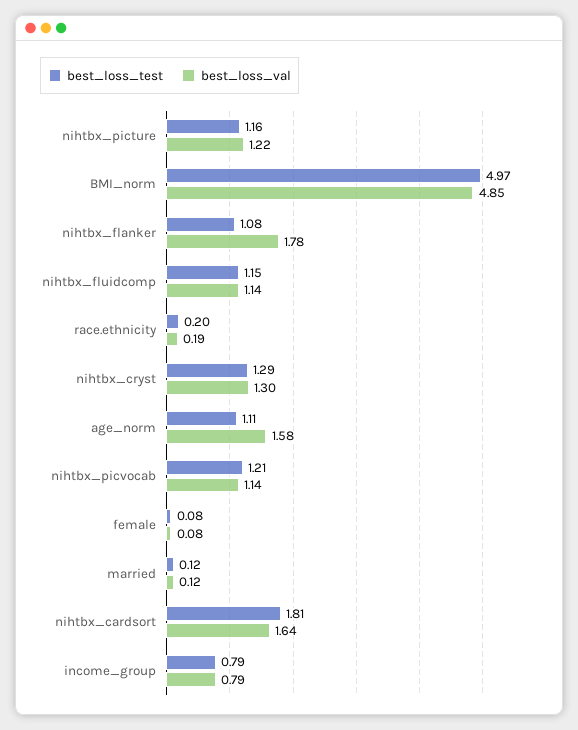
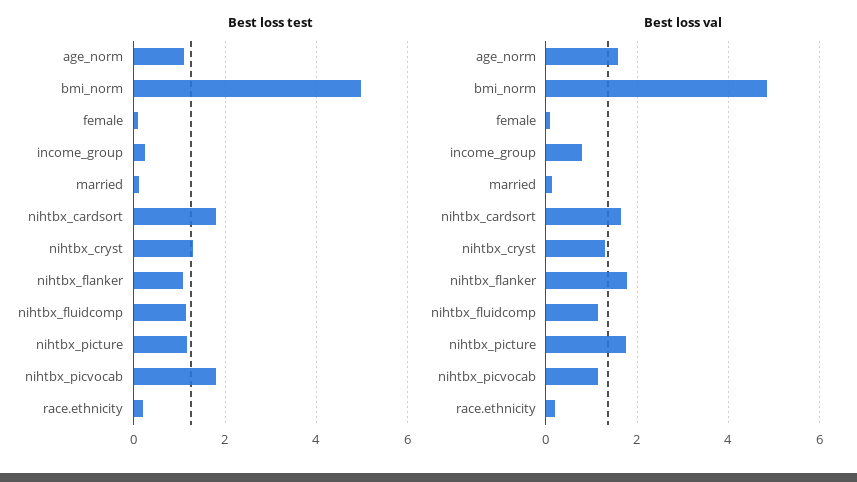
  {
    "best_loss_test": {
      "nihtbx_picture": 1.16,
      "BMI_norm": 4.97,
      "nihtbx_flanker": 1.08,
      "nihtbx_fluidcomp": 1.15,
      "race.ethnicity": 0.2,
      "nihtbx_cryst": 1.29,
      "age_norm": 1.11,
-     "nihtbx_picvocab": 1.21,
+     "nihtbx_picvocab": 1.8,
      "female": 0.08,
      "married": 0.12,
      "nihtbx_cardsort": 1.81,
-     "income_group": 0.79
+     "income_group": 0.2
    },
    "best_loss_val": {
-     "nihtbx_picture": 1.22,
+     "nihtbx_picture": 1.8,
      "BMI_norm": 4.85,
      "nihtbx_flanker": 1.78,
      "nihtbx_fluidcomp": 1.14,
      "race.ethnicity": 0.19,
      "nihtbx_cryst": 1.3,
      "age_norm": 1.58,
      "nihtbx_picvocab": 1.14,
      "female": 0.08,
      "married": 0.12,
      "nihtbx_cardsort": 1.64,
      "income_group": 0.79
    }
  }

